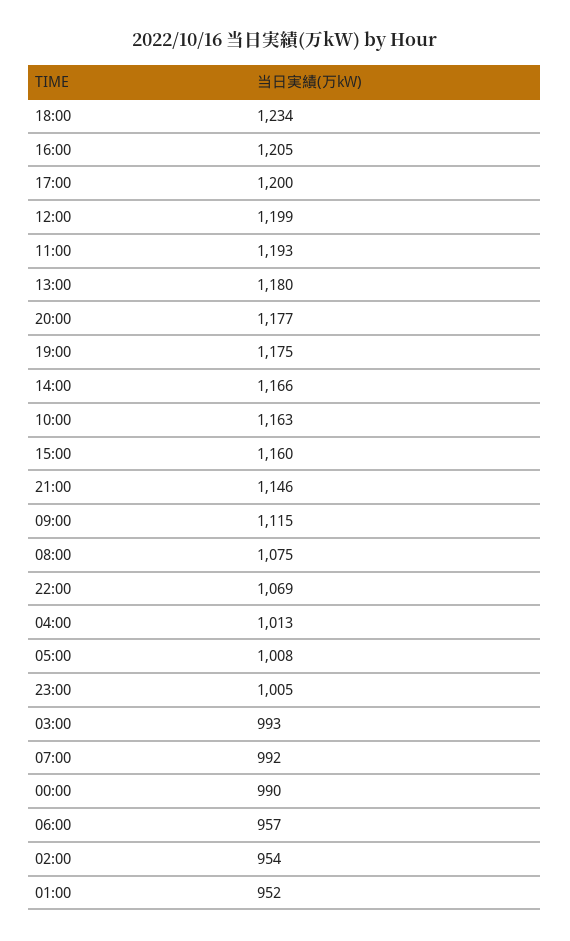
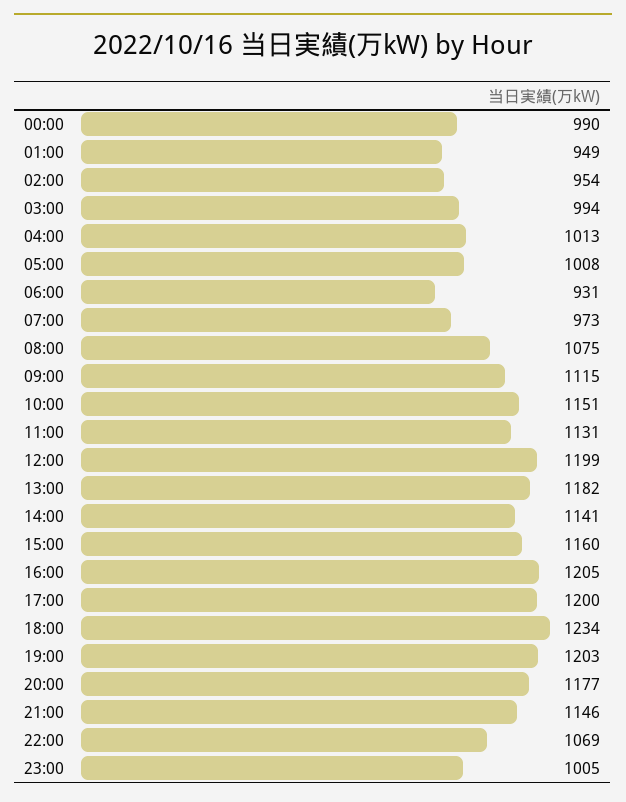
  {
    "18:00": 1234,
    "16:00": 1205,
    "17:00": 1200,
    "12:00": 1199,
-   "11:00": 1193,
+   "11:00": 1131,
-   "13:00": 1180,
+   "13:00": 1182,
    "20:00": 1177,
-   "19:00": 1175,
+   "19:00": 1203,
-   "14:00": 1166,
+   "14:00": 1141,
-   "10:00": 1163,
+   "10:00": 1151,
    "15:00": 1160,
    "21:00": 1146,
    "09:00": 1115,
    "08:00": 1075,
    "22:00": 1069,
    "04:00": 1013,
    "05:00": 1008,
    "23:00": 1005,
-   "03:00": 993,
+   "03:00": 994,
-   "07:00": 992,
+   "07:00": 973,
    "00:00": 990,
-   "06:00": 957,
+   "06:00": 931,
    "02:00": 954,
-   "01:00": 952
+   "01:00": 949
  }

